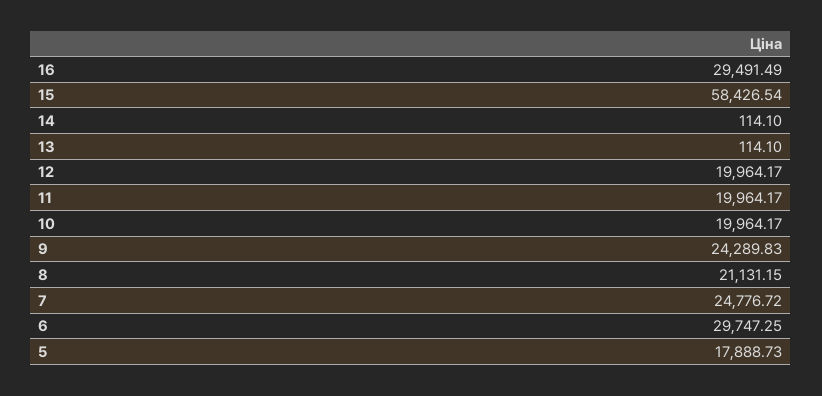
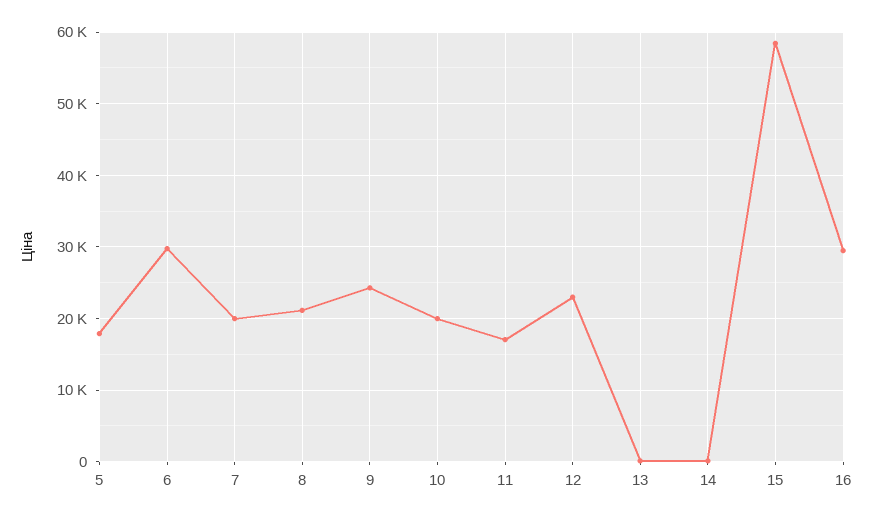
  {
    "16": 29491.49,
    "15": 58426.54,
    "14": 114.1,
    "13": 114.1,
-   "12": 19964.17,
+   "12": 23000,
-   "11": 19964.17,
+   "11": 17000,
    "10": 19964.17,
    "9": 24289.83,
    "8": 21131.15,
-   "7": 24776.72,
+   "7": 20000,
    "6": 29747.25,
    "5": 17888.73
  }

